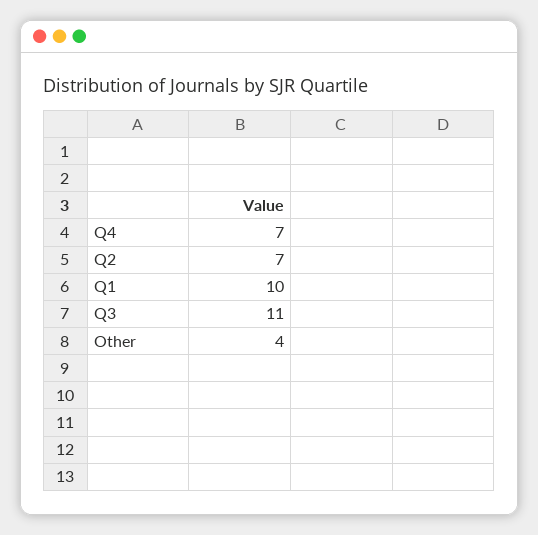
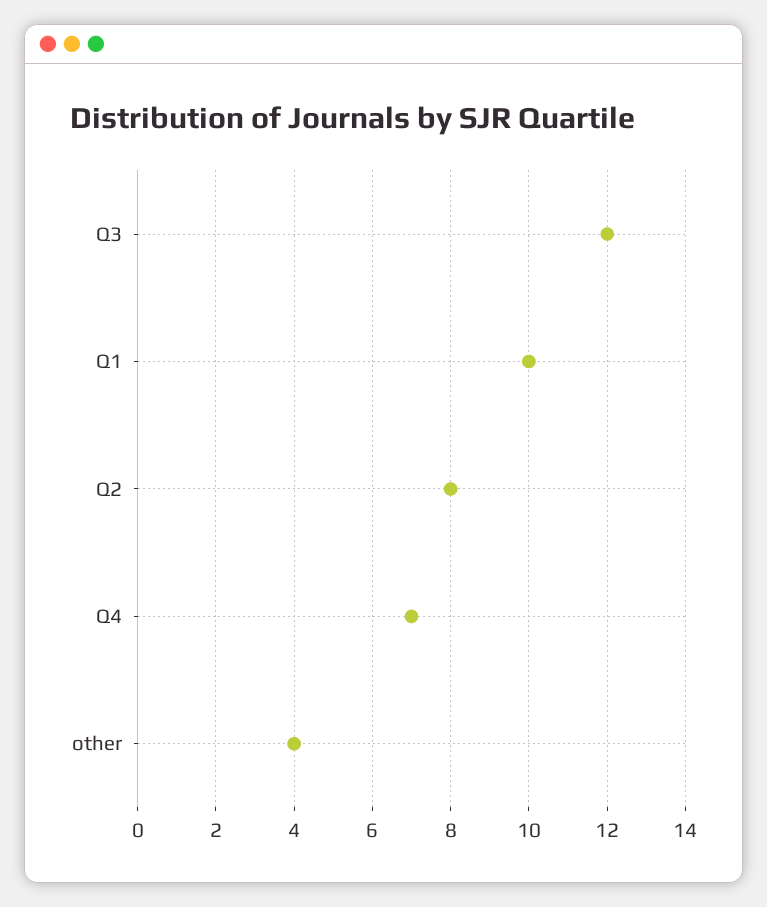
  {
    "Q4": 7,
-   "Q2": 7,
+   "Q2": 8,
    "Q1": 10,
-   "Q3": 11,
+   "Q3": 12,
    "Other": 4
  }

